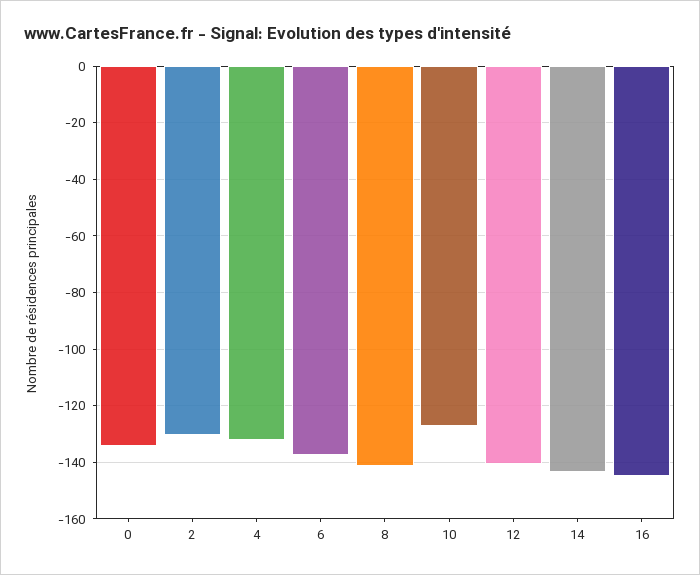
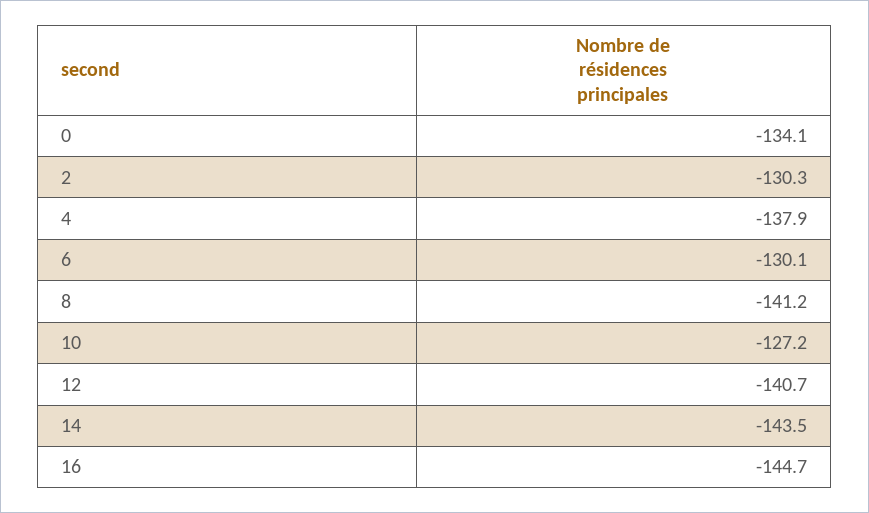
  {
    "0": -134.1,
    "2": -130.3,
-   "4": -132.5,
+   "4": -137.9,
-   "6": -137.5,
+   "6": -130.1,
    "8": -141.2,
    "10": -127.2,
    "12": -140.7,
    "14": -143.5,
    "16": -144.7
  }

